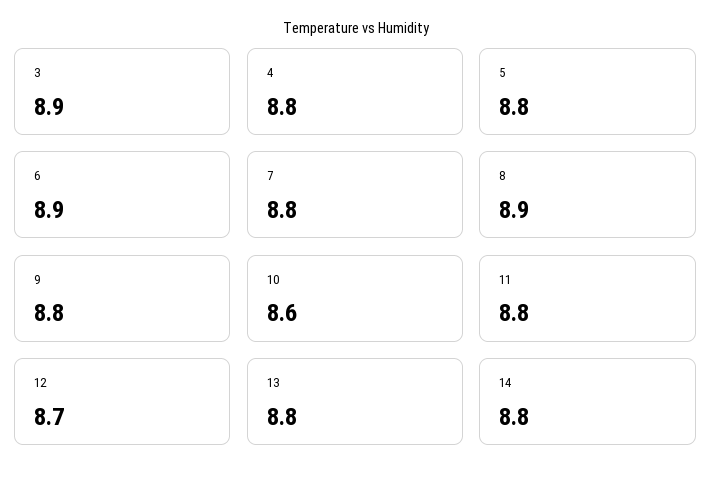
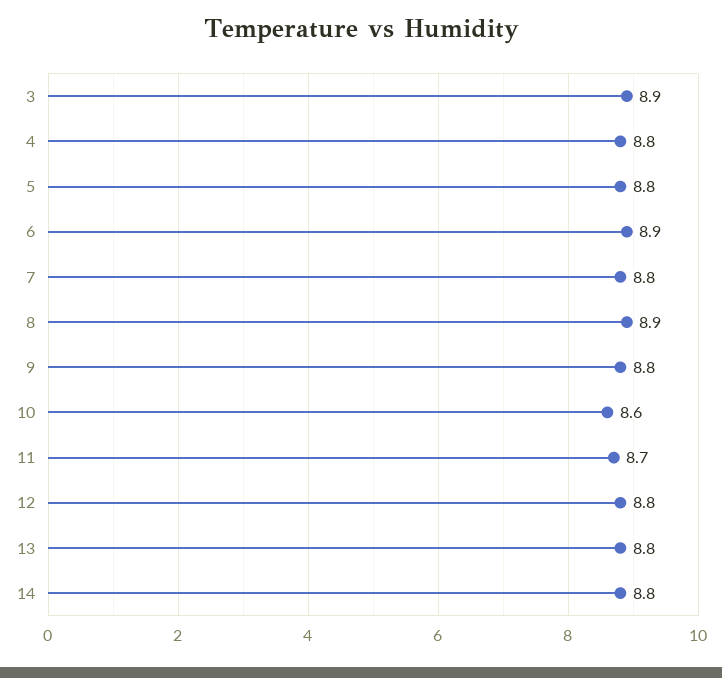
  {
    "3": 8.9,
    "4": 8.8,
    "5": 8.8,
    "6": 8.9,
    "7": 8.8,
    "8": 8.9,
    "9": 8.8,
    "10": 8.6,
-   "11": 8.8,
+   "11": 8.7,
-   "12": 8.7,
+   "12": 8.8,
    "13": 8.8,
    "14": 8.8
  }

